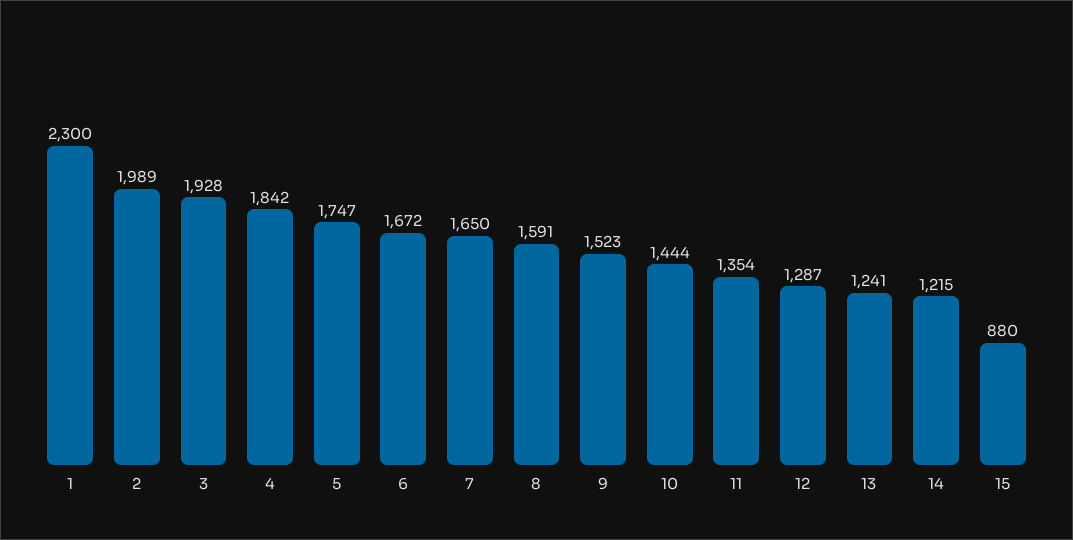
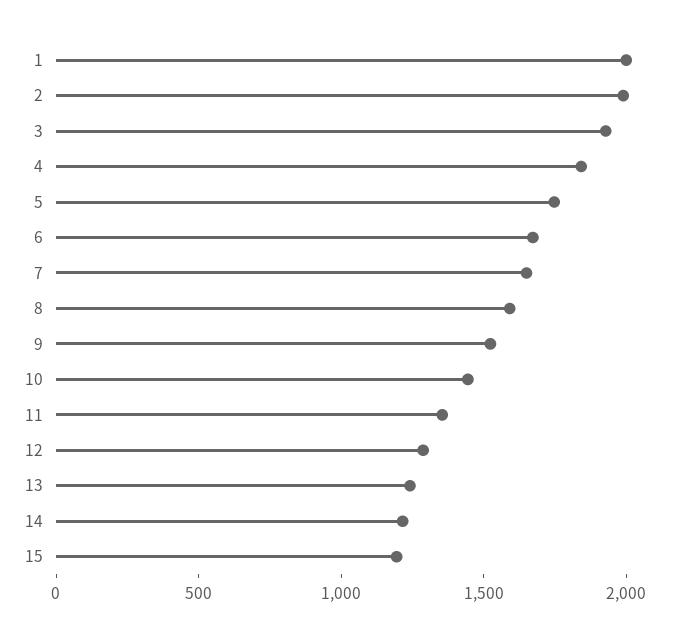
  {
-   "1": 2300,
+   "1": 2000,
    "2": 1989,
    "3": 1928,
    "4": 1842,
    "5": 1747,
    "6": 1672,
    "7": 1650,
    "8": 1591,
    "9": 1523,
    "10": 1444,
    "11": 1354,
    "12": 1287,
    "13": 1241,
    "14": 1215,
-   "15": 880
+   "15": 1200
  }

